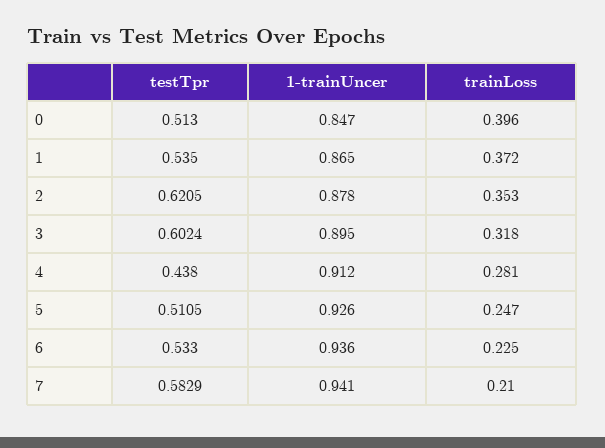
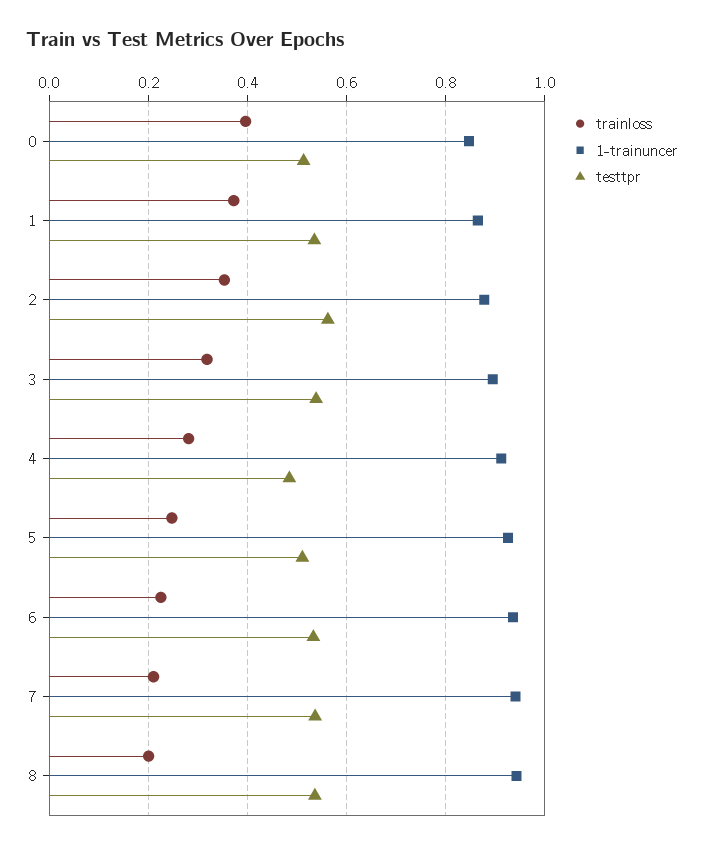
  {
    "testTpr": {
      "0": 0.513,
      "1": 0.535,
-     "2": 0.6205,
+     "2": 0.56,
-     "3": 0.6024,
+     "3": 0.54,
-     "4": 0.438,
+     "4": 0.48,
      "5": 0.5105,
      "6": 0.533,
-     "7": 0.5829
+     "7": 0.54,
+     "8": 0.54
    },
    "1-trainUncer": {
      "0": 0.847,
      "1": 0.865,
      "2": 0.878,
      "3": 0.895,
      "4": 0.912,
      "5": 0.926,
      "6": 0.936,
-     "7": 0.941
+     "7": 0.941,
+     "8": 0.94
    },
    "trainLoss": {
      "0": 0.396,
      "1": 0.372,
      "2": 0.353,
      "3": 0.318,
      "4": 0.281,
      "5": 0.247,
      "6": 0.225,
-     "7": 0.21
+     "7": 0.21,
+     "8": 0.2
    }
  }

